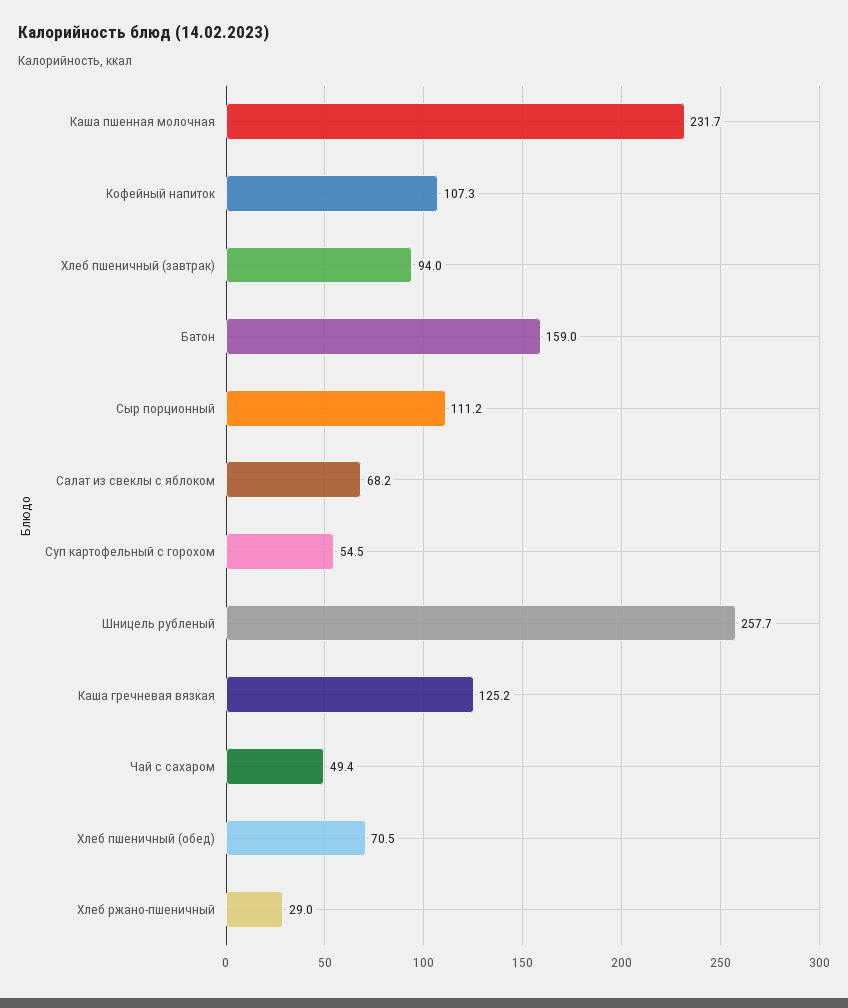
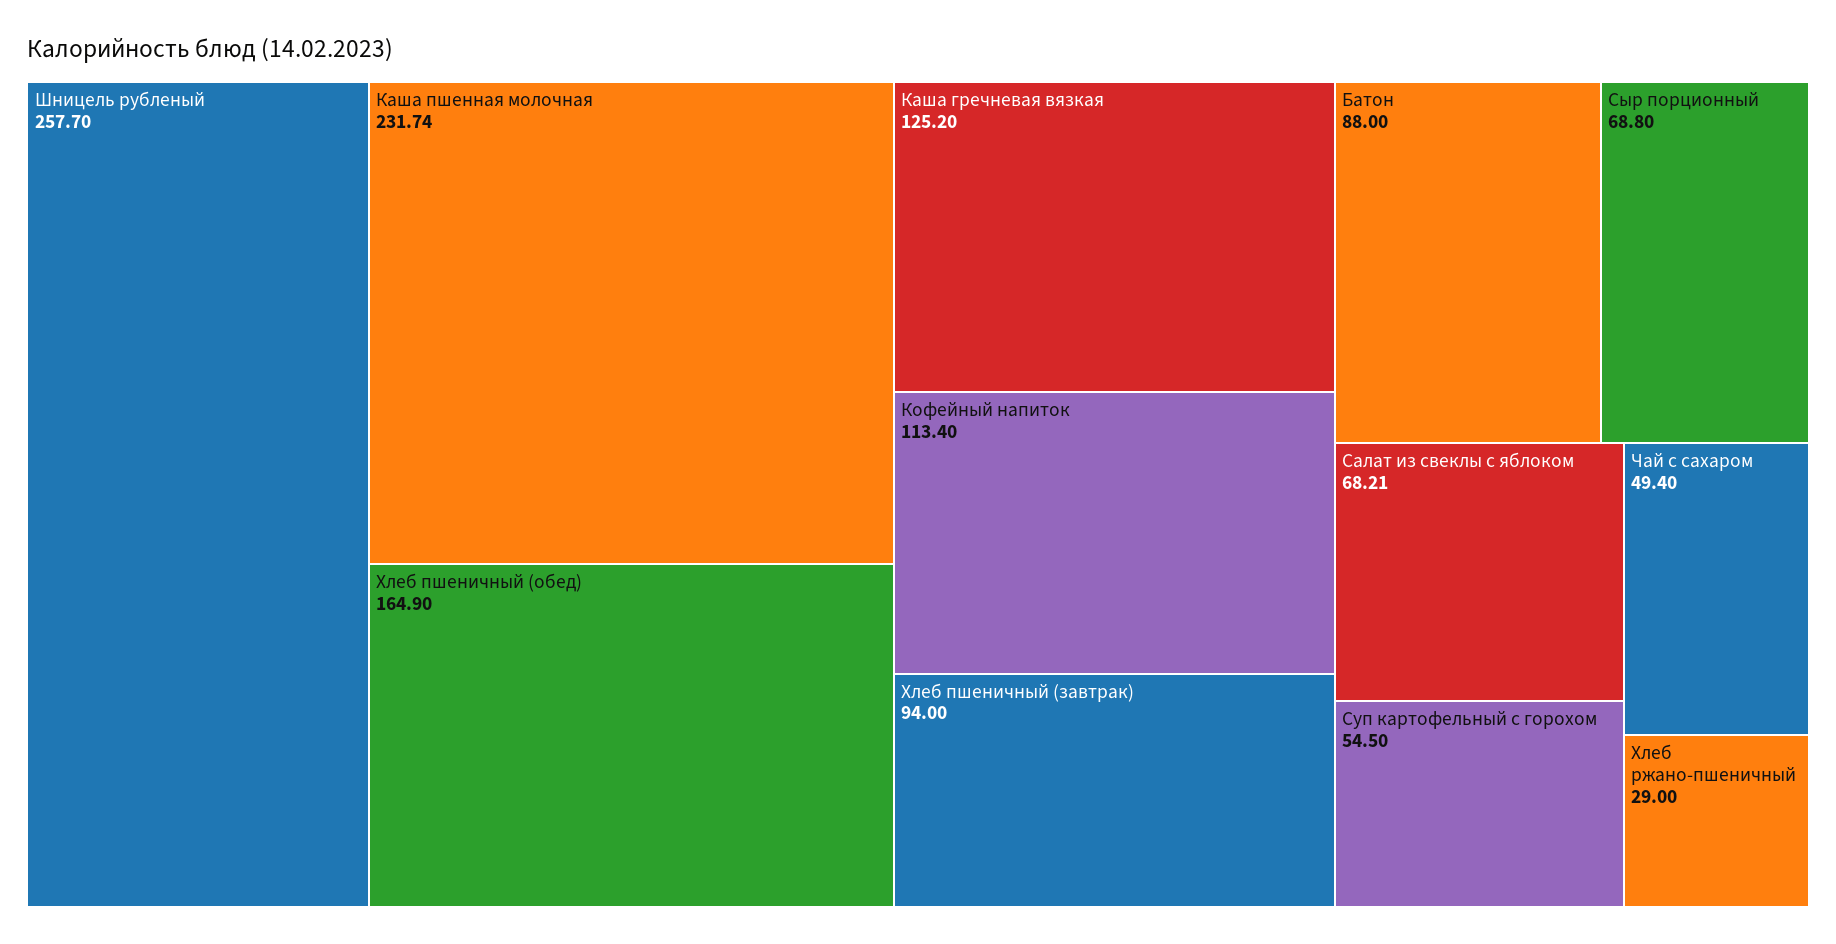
  {
    "Каша пшенная молочная": 231.74,
-   "Кофейный напиток": 107.3,
+   "Кофейный напиток": 113.4,
    "Хлеб пшеничный (завтрак)": 94,
-   "Батон": 159,
+   "Батон": 88,
-   "Сыр порционный": 111.2,
+   "Сыр порционный": 68.8,
    "Салат из свеклы с яблоком": 68.21,
    "Суп картофельный с горохом": 54.5,
    "Шницель рубленый": 257.7,
    "Каша гречневая вязкая": 125.2,
    "Чай с сахаром": 49.4,
-   "Хлеб пшеничный (обед)": 70.5,
+   "Хлеб пшеничный (обед)": 164.9,
    "Хлеб ржано-пшеничный": 29
  }

